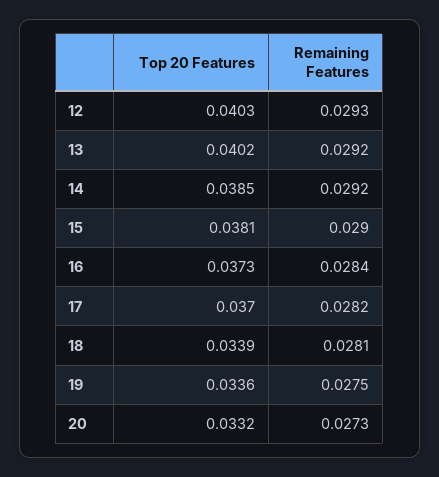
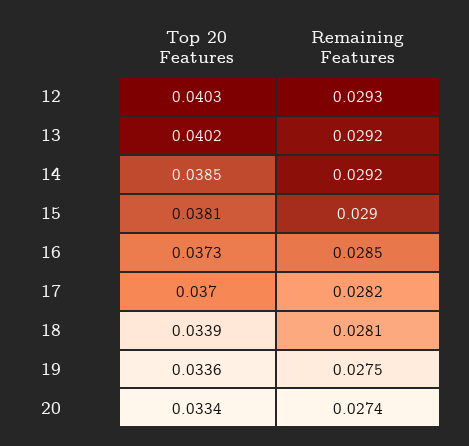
  {
    "Top 20 Features": {
      "12": 0.0403,
      "13": 0.0402,
      "14": 0.0385,
      "15": 0.0381,
      "16": 0.0373,
      "17": 0.037,
      "18": 0.0339,
      "19": 0.0336,
-     "20": 0.0332
+     "20": 0.0334
    },
    "Remaining Features": {
      "12": 0.0293,
      "13": 0.0292,
      "14": 0.0292,
      "15": 0.029,
-     "16": 0.0284,
+     "16": 0.0285,
      "17": 0.0282,
      "18": 0.0281,
      "19": 0.0275,
-     "20": 0.0273
+     "20": 0.0274
    }
  }

